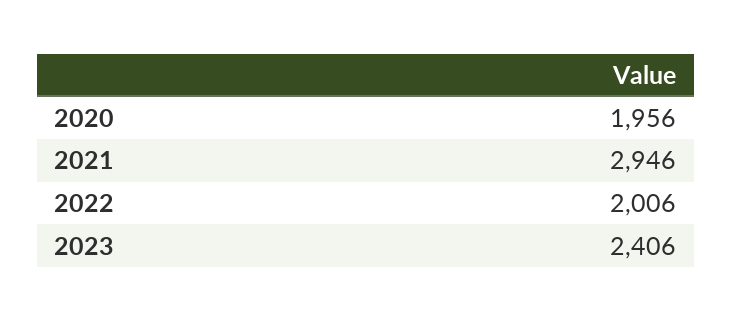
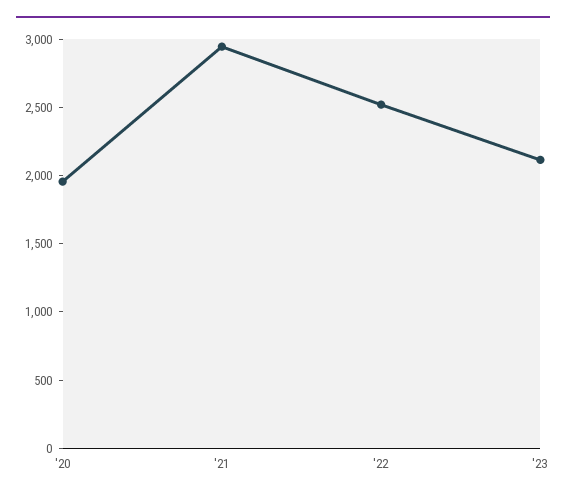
  {
    "2020": 1956,
    "2021": 2946,
-   "2022": 2006,
+   "2022": 2500,
-   "2023": 2406
+   "2023": 2100
  }

